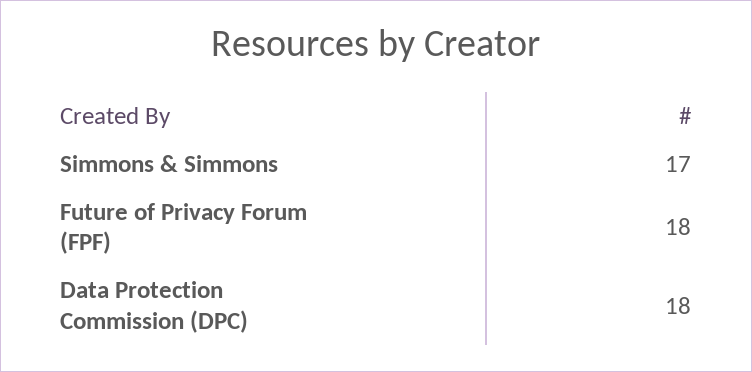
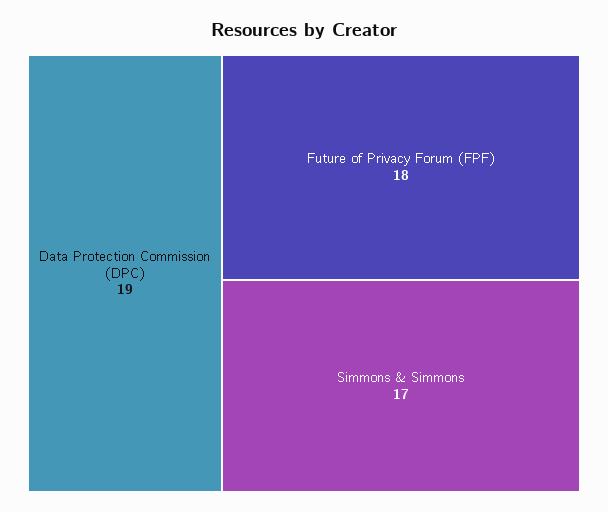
  {
    "Simmons & Simmons": 17,
    "Future of Privacy Forum (FPF)": 18,
-   "Data Protection Commission (DPC)": 18
+   "Data Protection Commission (DPC)": 19
  }

